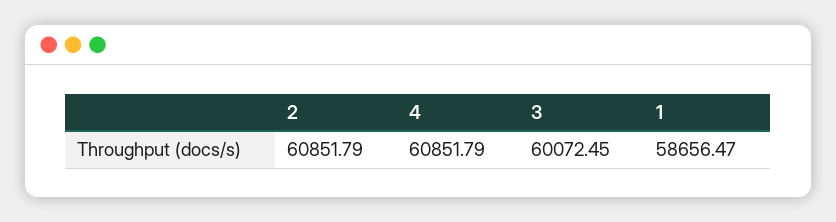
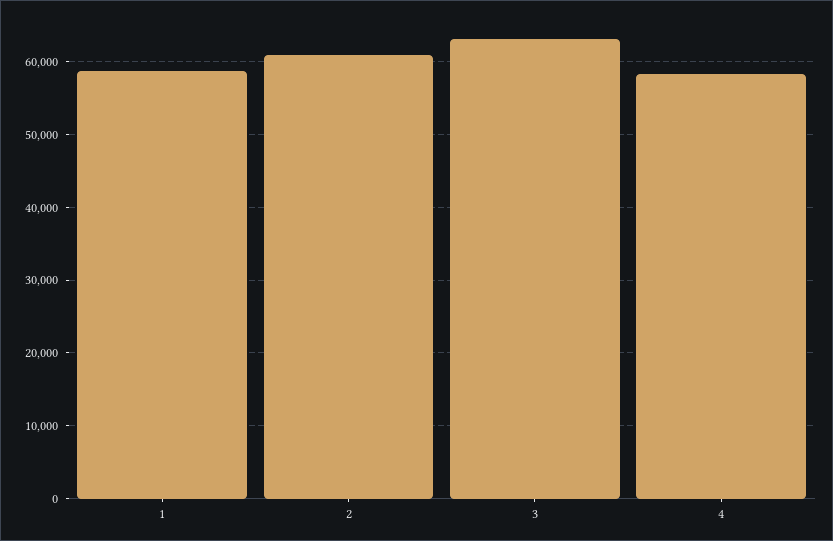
  {
    "2": 60851.79,
-   "4": 60851.79,
+   "4": 58000,
-   "3": 60072.45,
+   "3": 63000,
    "1": 58656.47
  }

